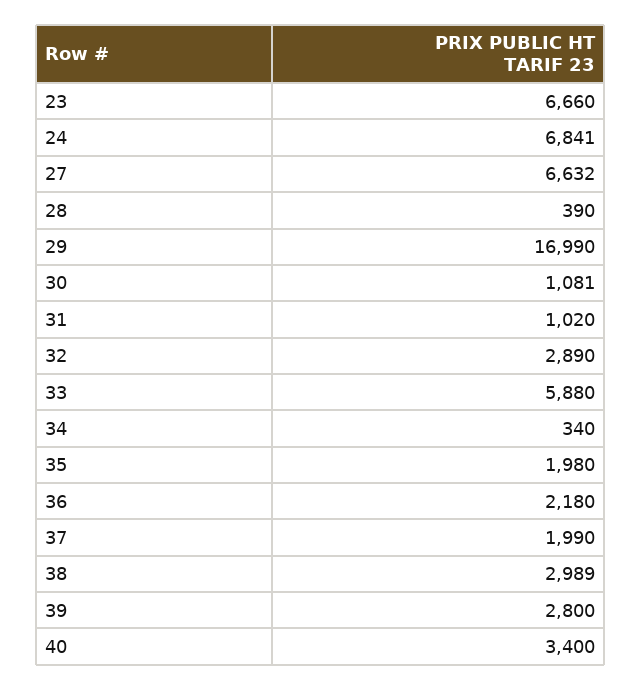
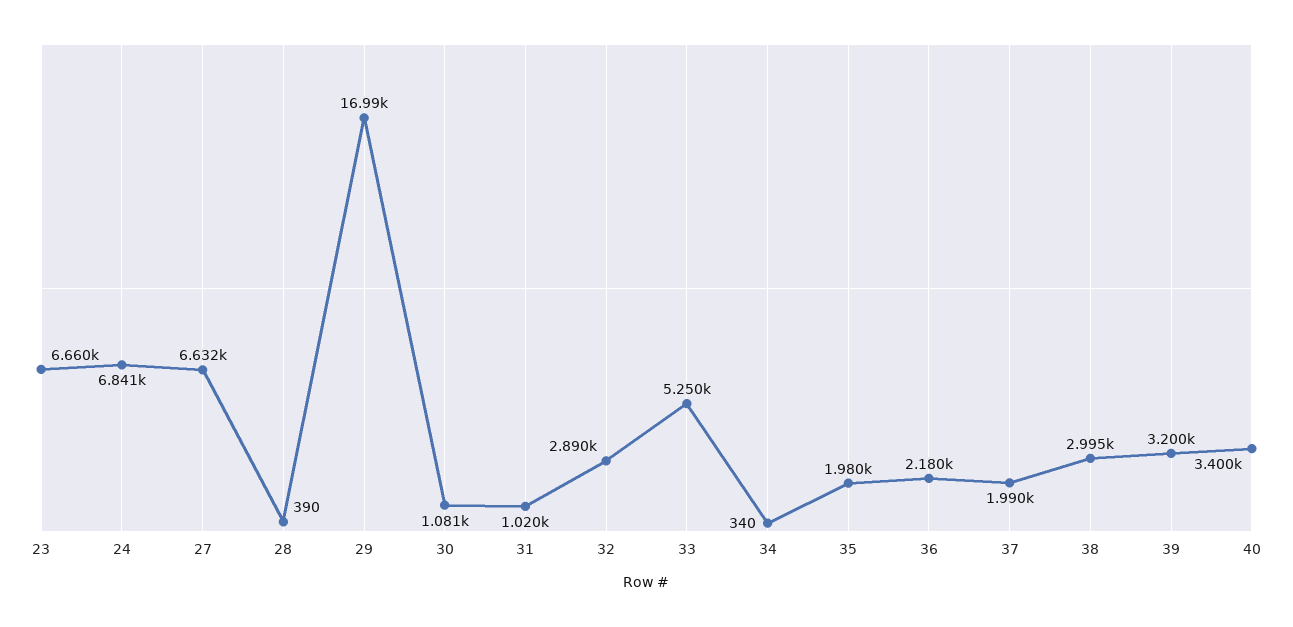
  {
    "23": 6660,
    "24": 6841,
    "27": 6632,
    "28": 390,
    "29": 16990,
    "30": 1081,
    "31": 1020,
    "32": 2890,
-   "33": 5880,
+   "33": 5250,
    "34": 340,
    "35": 1980,
    "36": 2180,
    "37": 1990,
-   "38": 2989,
+   "38": 2995,
-   "39": 2800,
+   "39": 3200,
    "40": 3400
  }

